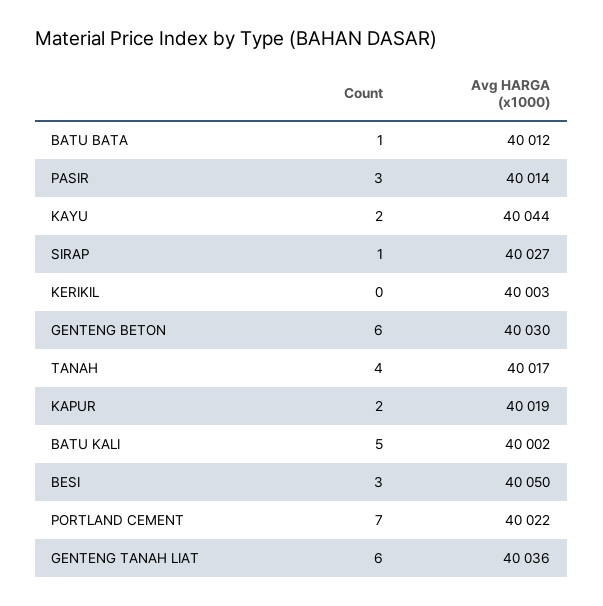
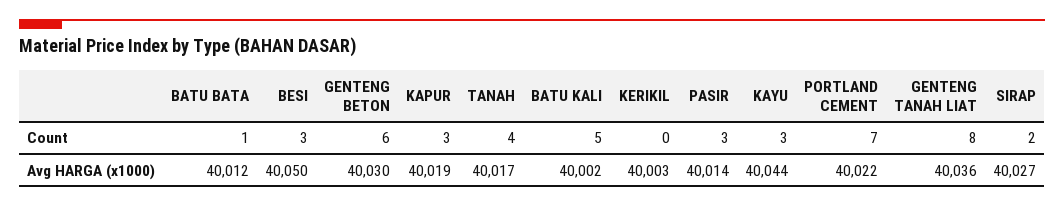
  {
    "Count": {
      "BATU BATA": 1,
      "PASIR": 3,
-     "KAYU": 2,
+     "KAYU": 3,
-     "SIRAP": 1,
+     "SIRAP": 2,
      "KERIKIL": 0,
      "GENTENG BETON": 6,
      "TANAH": 4,
-     "KAPUR": 2,
+     "KAPUR": 3,
      "BATU KALI": 5,
      "BESI": 3,
      "PORTLAND CEMENT": 7,
-     "GENTENG TANAH LIAT": 6
+     "GENTENG TANAH LIAT": 8
    },
    "Avg HARGA (x1000)": {
      "BATU BATA": 40012,
      "PASIR": 40014,
      "KAYU": 40044,
      "SIRAP": 40027,
      "KERIKIL": 40003,
      "GENTENG BETON": 40030,
      "TANAH": 40017,
      "KAPUR": 40019,
      "BATU KALI": 40002,
      "BESI": 40050,
      "PORTLAND CEMENT": 40022,
      "GENTENG TANAH LIAT": 40036
    }
  }

